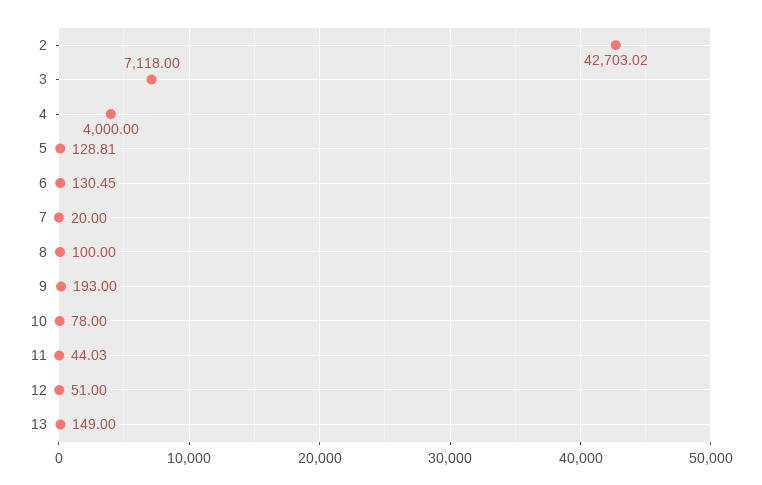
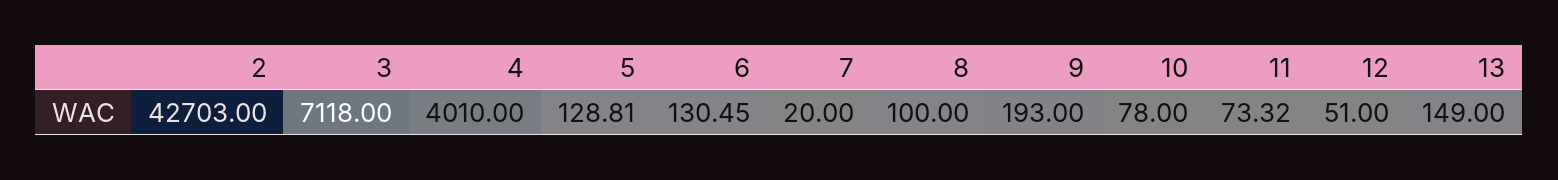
  {
-   "2": 42703.02,
+   "2": 42703,
    "3": 7118,
-   "4": 4000,
+   "4": 4010,
    "5": 128.81,
    "6": 130.45,
    "7": 20,
    "8": 100,
    "9": 193,
    "10": 78,
-   "11": 44.03,
+   "11": 73.32,
    "12": 51,
    "13": 149
  }

